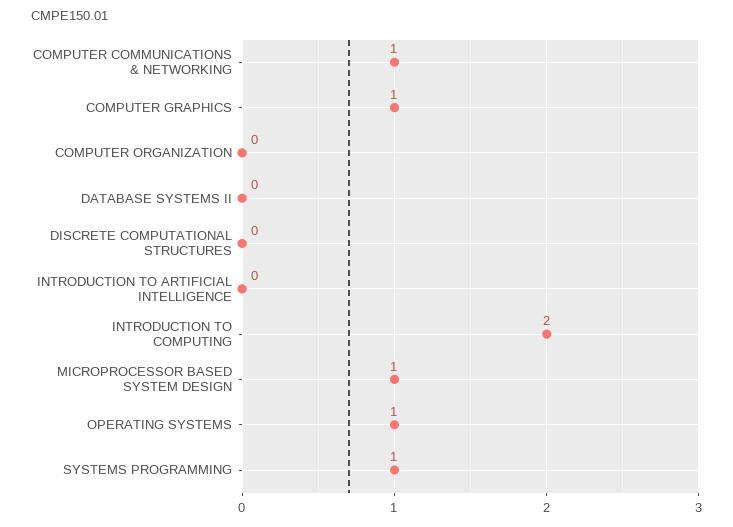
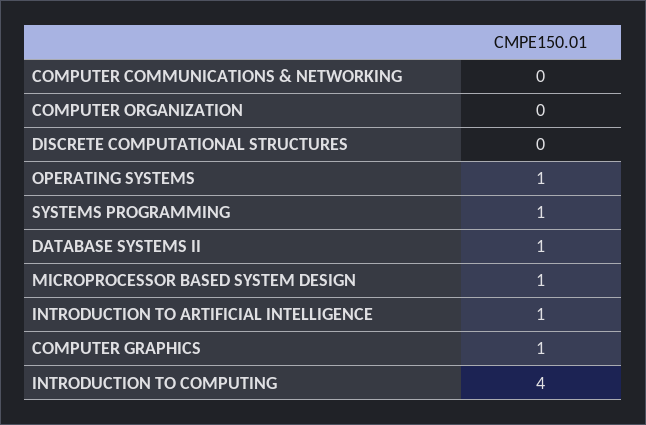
  {
-   "COMPUTER COMMUNICATIONS & NETWORKING": 1,
+   "COMPUTER COMMUNICATIONS & NETWORKING": 0,
    "COMPUTER GRAPHICS": 1,
    "COMPUTER ORGANIZATION": 0,
-   "DATABASE SYSTEMS II": 0,
+   "DATABASE SYSTEMS II": 1,
    "DISCRETE COMPUTATIONAL STRUCTURES": 0,
-   "INTRODUCTION TO ARTIFICIAL INTELLIGENCE": 0,
+   "INTRODUCTION TO ARTIFICIAL INTELLIGENCE": 1,
-   "INTRODUCTION TO COMPUTING": 2,
+   "INTRODUCTION TO COMPUTING": 4,
    "MICROPROCESSOR BASED SYSTEM DESIGN": 1,
    "OPERATING SYSTEMS": 1,
    "SYSTEMS PROGRAMMING": 1
  }

